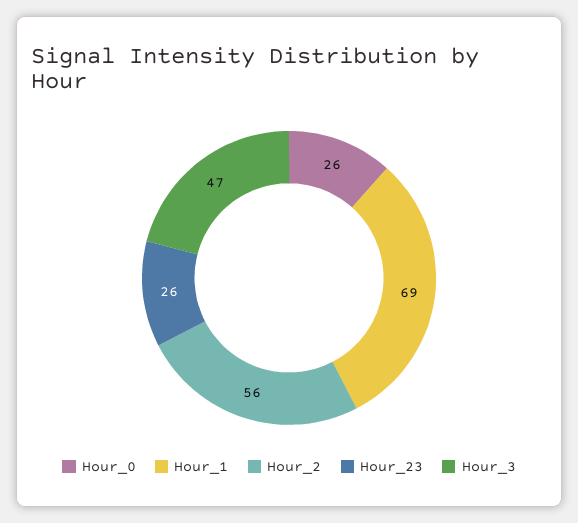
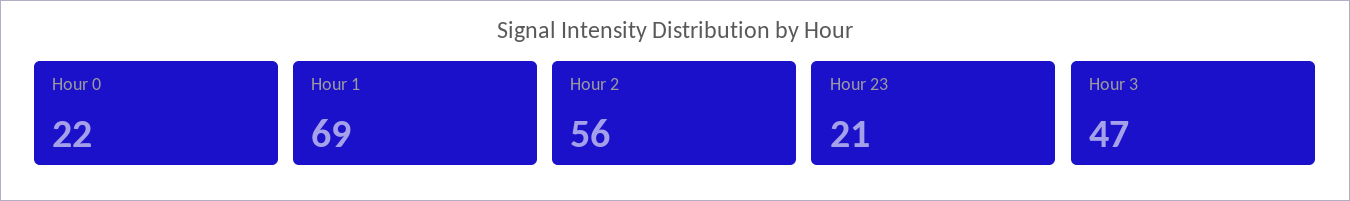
  {
-   "Hour_0": 26,
+   "Hour_0": 22,
    "Hour_1": 69,
    "Hour_2": 56,
-   "Hour_23": 26,
+   "Hour_23": 21,
    "Hour_3": 47
  }

